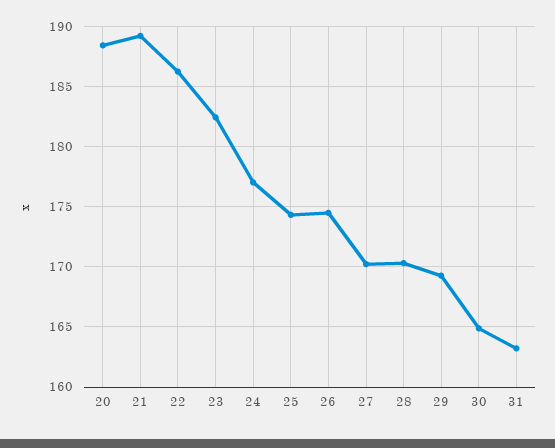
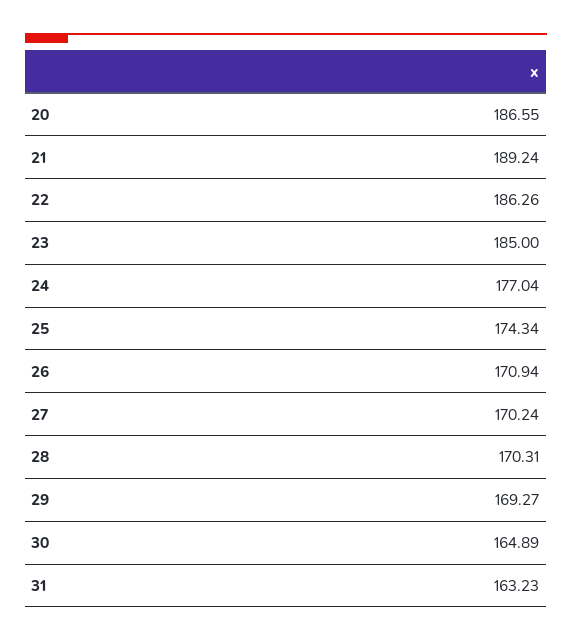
  {
-   "20": 188.5,
+   "20": 186.55,
    "21": 189.24,
    "22": 186.26,
-   "23": 182.5,
+   "23": 185,
    "24": 177.04,
    "25": 174.34,
-   "26": 174.5,
+   "26": 170.94,
    "27": 170.24,
    "28": 170.31,
    "29": 169.27,
    "30": 164.89,
    "31": 163.23
  }

